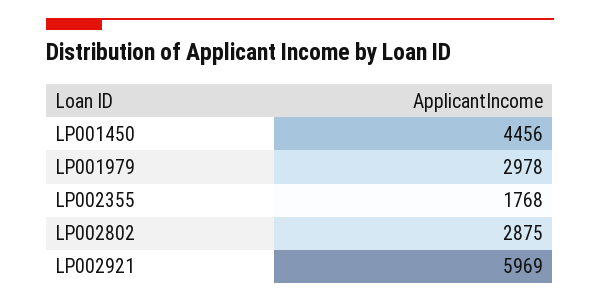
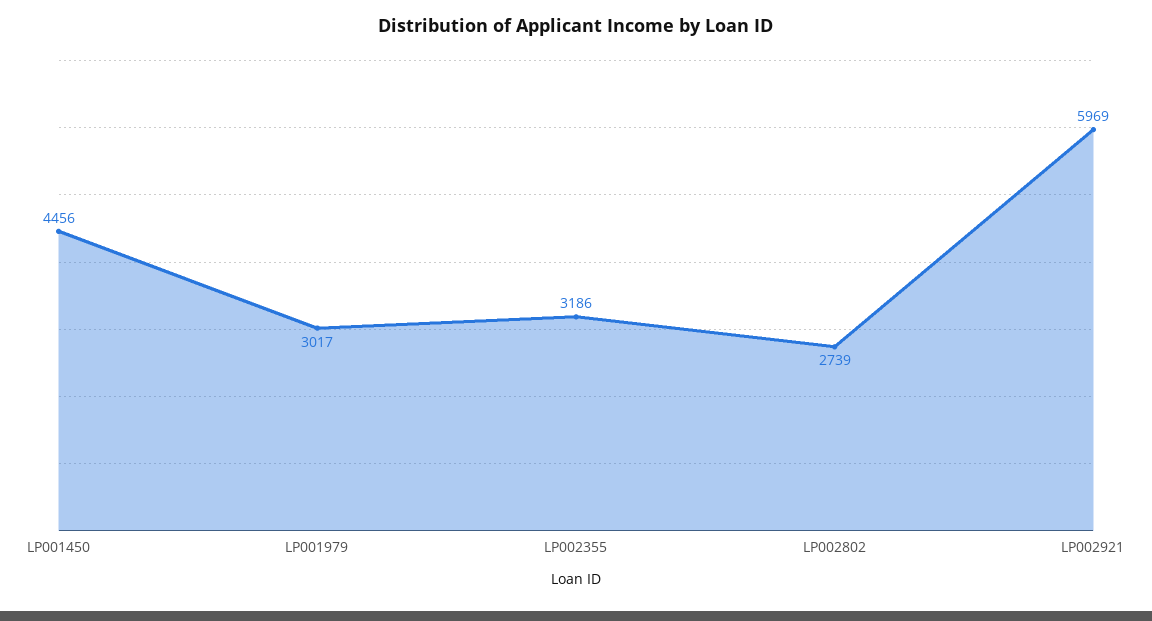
  {
    "LP001450": 4456,
-   "LP001979": 2978,
+   "LP001979": 3017,
-   "LP002355": 1768,
+   "LP002355": 3186,
-   "LP002802": 2875,
+   "LP002802": 2739,
    "LP002921": 5969
  }

